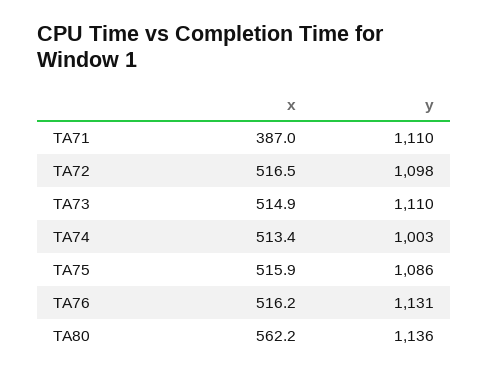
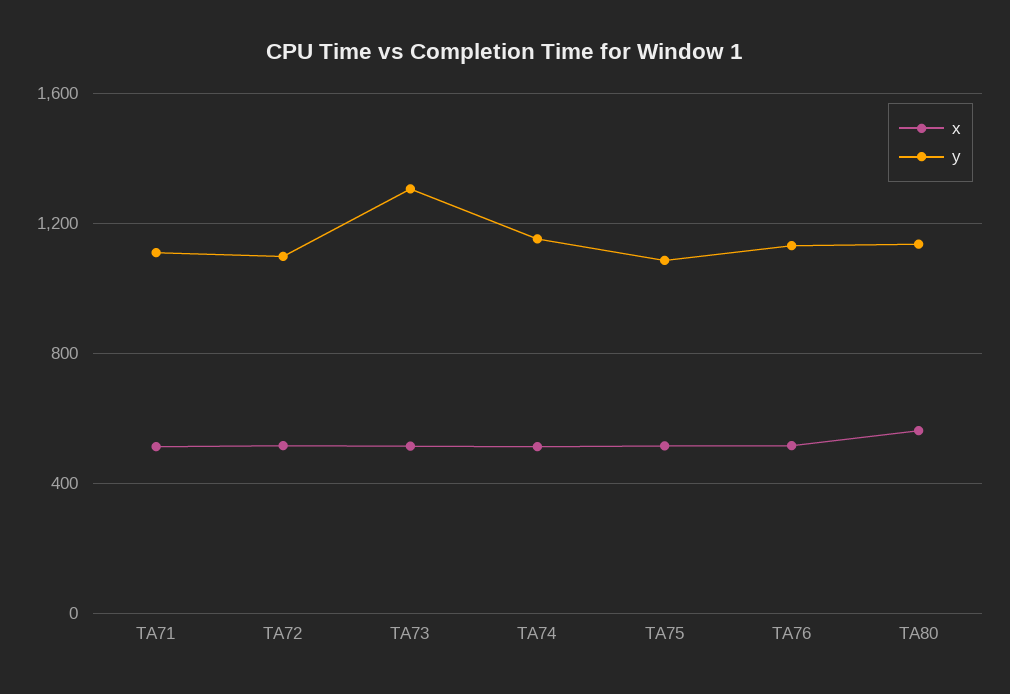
  {
    "x": {
-     "TA71": 387,
+     "TA71": 500,
      "TA72": 516.5,
      "TA73": 514.9,
      "TA74": 513.4,
      "TA75": 515.9,
      "TA76": 516.2,
      "TA80": 562.2
    },
    "y": {
      "TA71": 1110,
      "TA72": 1098,
-     "TA73": 1110,
+     "TA73": 1300,
-     "TA74": 1003,
+     "TA74": 1150,
      "TA75": 1086,
      "TA76": 1131,
      "TA80": 1136
    }
  }

